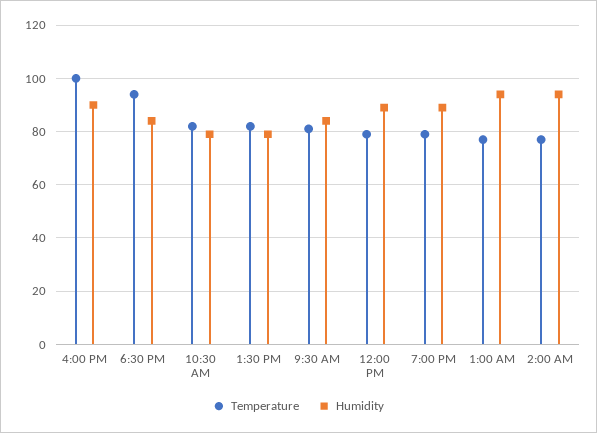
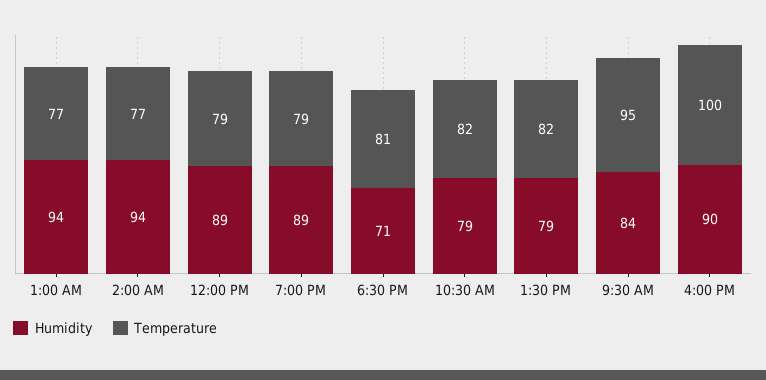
  {
    "Temperature": {
      "4:00 PM": 100,
-     "6:30 PM": 95,
+     "6:30 PM": 81,
      "10:30 AM": 82,
      "1:30 PM": 82,
-     "9:30 AM": 80,
+     "9:30 AM": 95,
      "12:00 PM": 79,
      "7:00 PM": 79,
      "1:00 AM": 77,
      "2:00 AM": 77
    },
    "Humidity": {
      "4:00 PM": 90,
-     "6:30 PM": 85,
+     "6:30 PM": 71,
      "10:30 AM": 79,
      "1:30 PM": 79,
      "9:30 AM": 84,
      "12:00 PM": 89,
      "7:00 PM": 89,
      "1:00 AM": 94,
      "2:00 AM": 94
    }
  }

